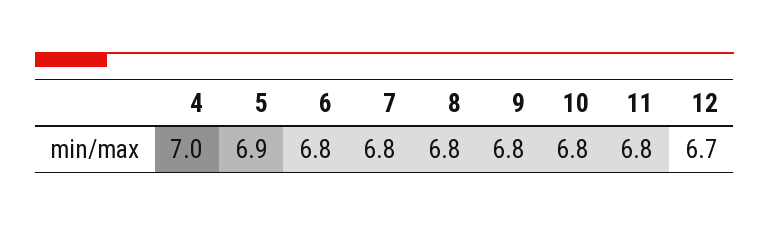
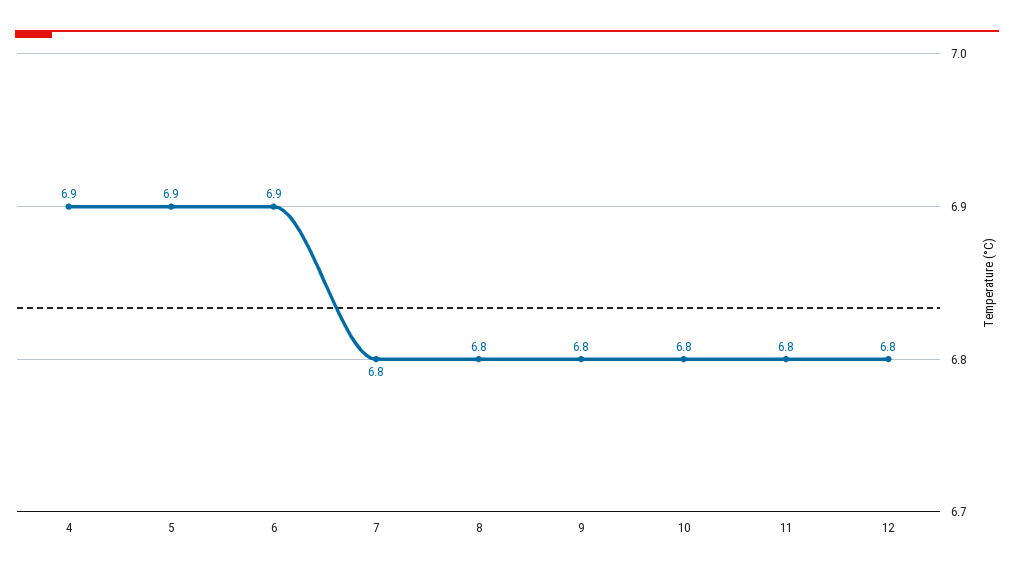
  {
-   "4": 7,
+   "4": 6.9,
    "5": 6.9,
-   "6": 6.8,
+   "6": 6.9,
    "7": 6.8,
    "8": 6.8,
    "9": 6.8,
    "10": 6.8,
    "11": 6.8,
-   "12": 6.7
+   "12": 6.8
  }

